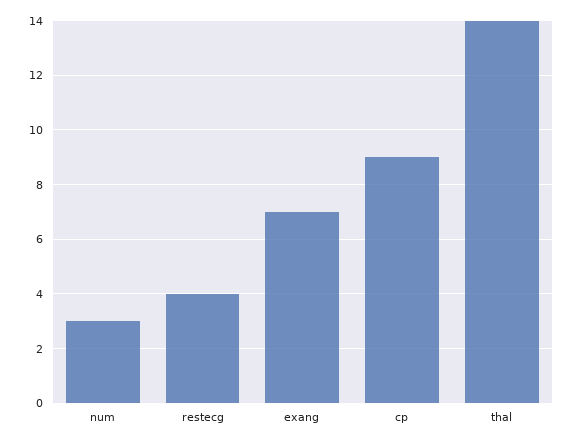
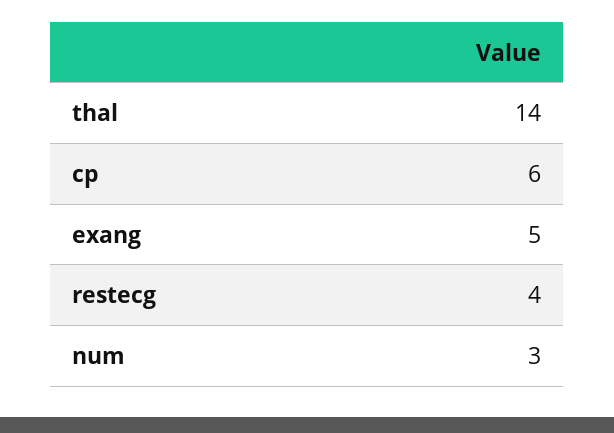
  {
    "num": 3,
    "restecg": 4,
-   "exang": 7,
+   "exang": 5,
-   "cp": 9,
+   "cp": 6,
    "thal": 14
  }

